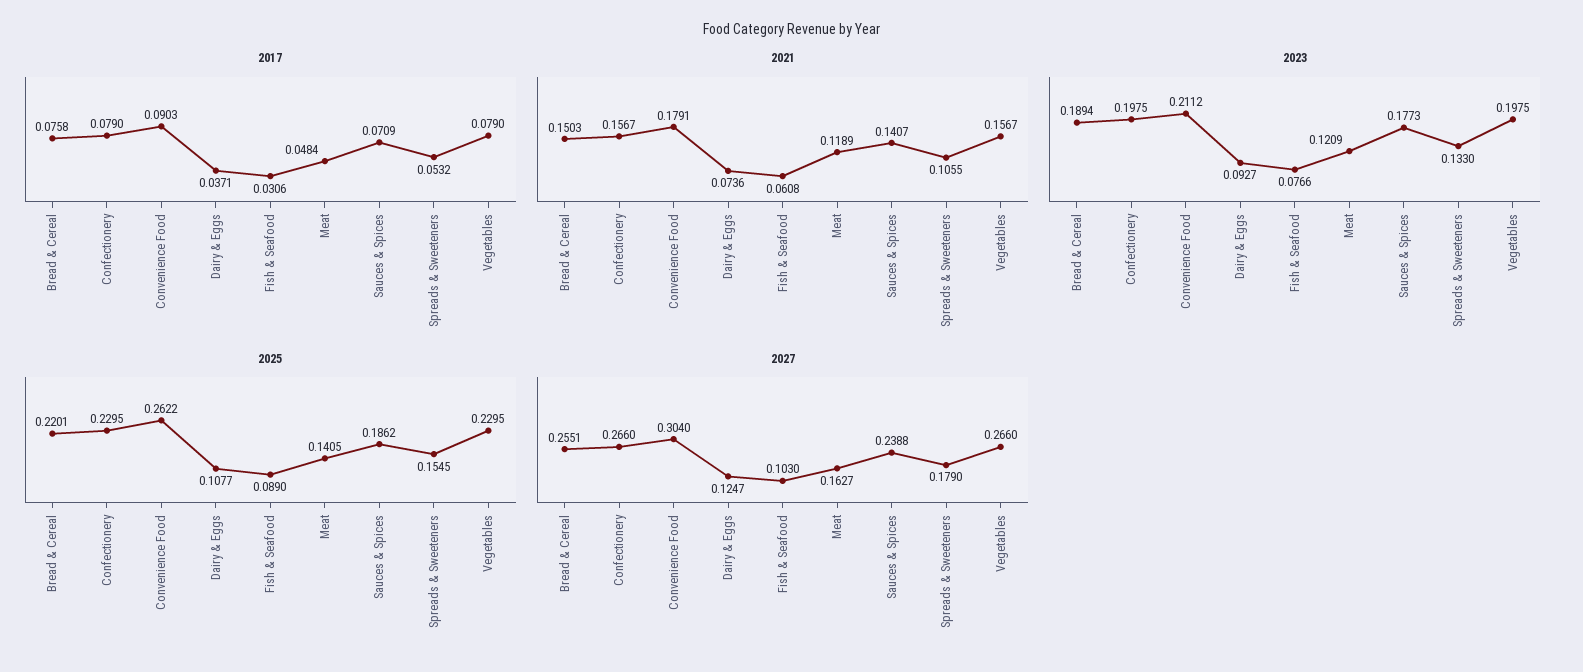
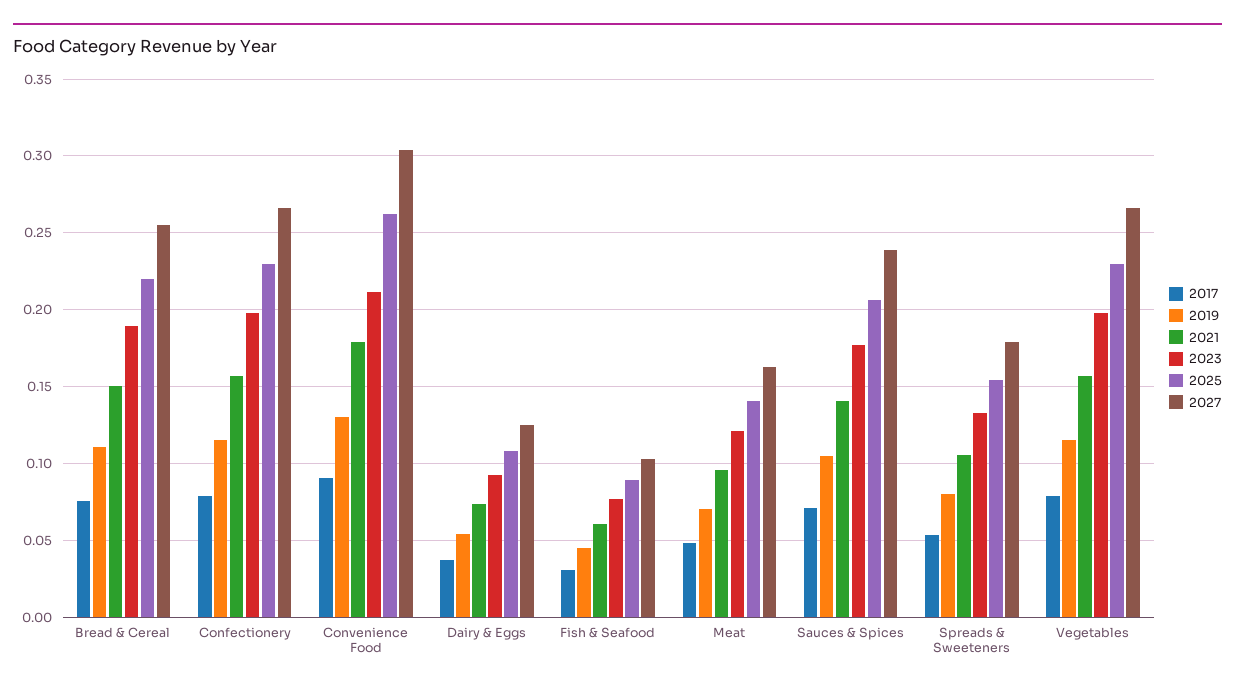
  {
    "2017": {
      "Bread & Cereal": 0.0758,
      "Confectionery": 0.079,
      "Convenience Food": 0.0903,
      "Dairy & Eggs": 0.0371,
      "Fish & Seafood": 0.0306,
      "Meat": 0.0484,
      "Sauces & Spices": 0.0709,
      "Spreads & Sweeteners": 0.0532,
      "Vegetables": 0.079
    },
    "2021": {
      "Bread & Cereal": 0.1503,
      "Confectionery": 0.1567,
      "Convenience Food": 0.1791,
      "Dairy & Eggs": 0.0736,
      "Fish & Seafood": 0.0608,
-     "Meat": 0.1189,
+     "Meat": 0.095,
      "Sauces & Spices": 0.1407,
      "Spreads & Sweeteners": 0.1055,
      "Vegetables": 0.1567
    },
    "2023": {
      "Bread & Cereal": 0.1894,
      "Confectionery": 0.1975,
      "Convenience Food": 0.2112,
      "Dairy & Eggs": 0.0927,
      "Fish & Seafood": 0.0766,
      "Meat": 0.1209,
      "Sauces & Spices": 0.1773,
      "Spreads & Sweeteners": 0.133,
      "Vegetables": 0.1975
    },
    "2025": {
      "Bread & Cereal": 0.2201,
      "Confectionery": 0.2295,
      "Convenience Food": 0.2622,
      "Dairy & Eggs": 0.1077,
      "Fish & Seafood": 0.089,
      "Meat": 0.1405,
-     "Sauces & Spices": 0.1862,
+     "Sauces & Spices": 0.205,
      "Spreads & Sweeteners": 0.1545,
      "Vegetables": 0.2295
    },
    "2027": {
      "Bread & Cereal": 0.2551,
      "Confectionery": 0.266,
      "Convenience Food": 0.304,
      "Dairy & Eggs": 0.1247,
      "Fish & Seafood": 0.103,
      "Meat": 0.1627,
      "Sauces & Spices": 0.2388,
      "Spreads & Sweeteners": 0.179,
      "Vegetables": 0.266
-   }
+   },
+   "2019": {
+     "Bread & Cereal": 0.11,
+     "Confectionery": 0.115,
+     "Convenience Food": 0.13,
+     "Dairy & Eggs": 0.055,
+     "Fish & Seafood": 0.045,
+     "Meat": 0.07,
+     "Sauces & Spices": 0.105,
+     "Spreads & Sweeteners": 0.08,
+     "Vegetables": 0.115
+   }
  }

